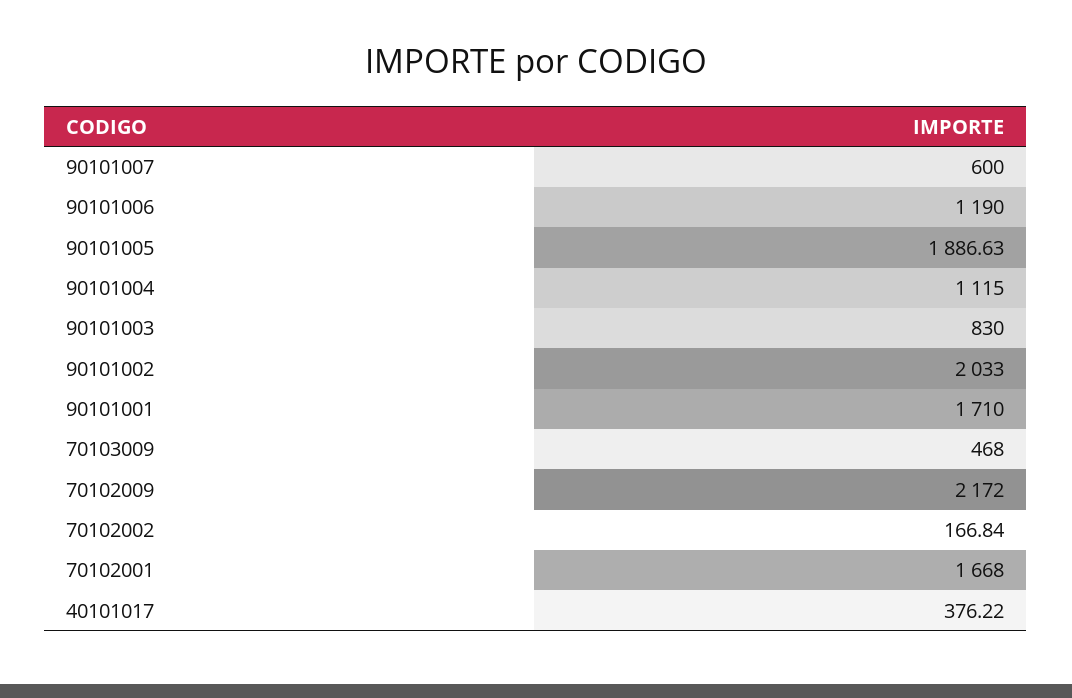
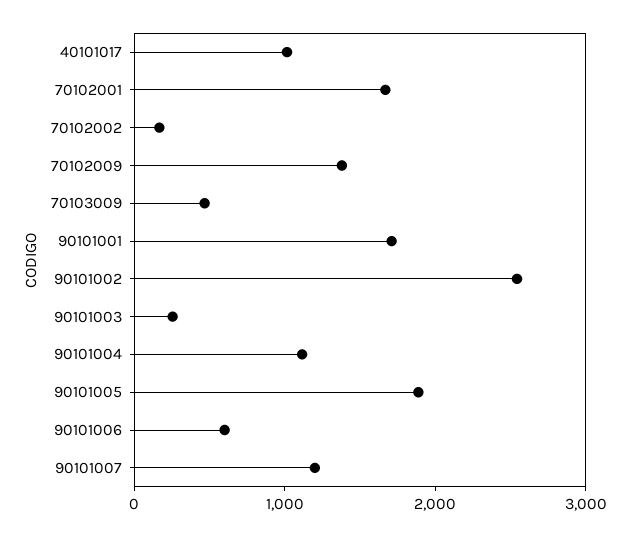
  {
-   "90101007": 600,
+   "90101007": 1200,
-   "90101006": 1190,
+   "90101006": 600,
    "90101005": 1886.63,
    "90101004": 1115,
-   "90101003": 830,
+   "90101003": 200,
-   "90101002": 2033,
+   "90101002": 2600,
    "90101001": 1710,
    "70103009": 468,
-   "70102009": 2172,
+   "70102009": 1400,
    "70102002": 166.84,
    "70102001": 1668,
-   "40101017": 376.22
+   "40101017": 1000
  }

